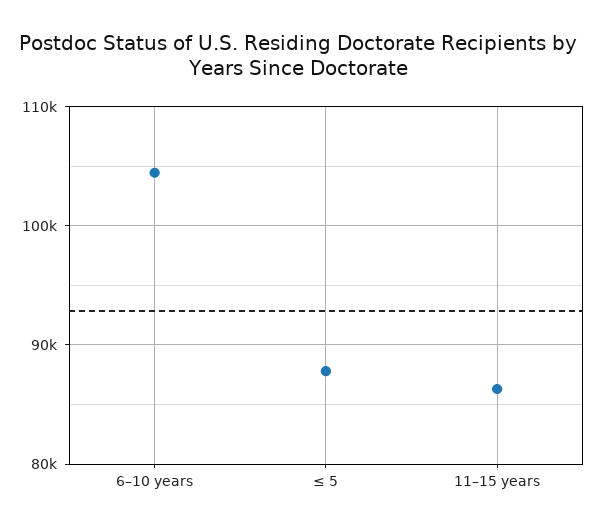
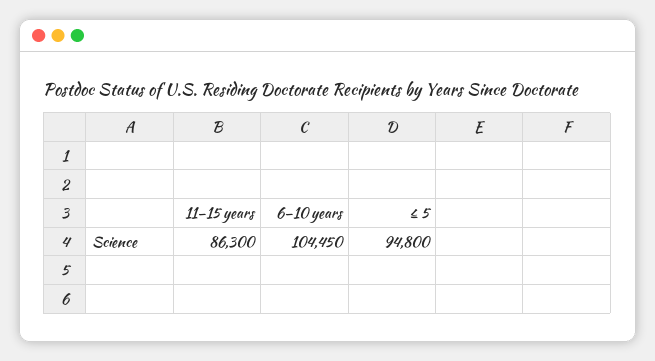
  {
    "6–10 years": 104450,
-   "≤ 5": 88000,
+   "≤ 5": 94800,
    "11–15 years": 86300
  }

